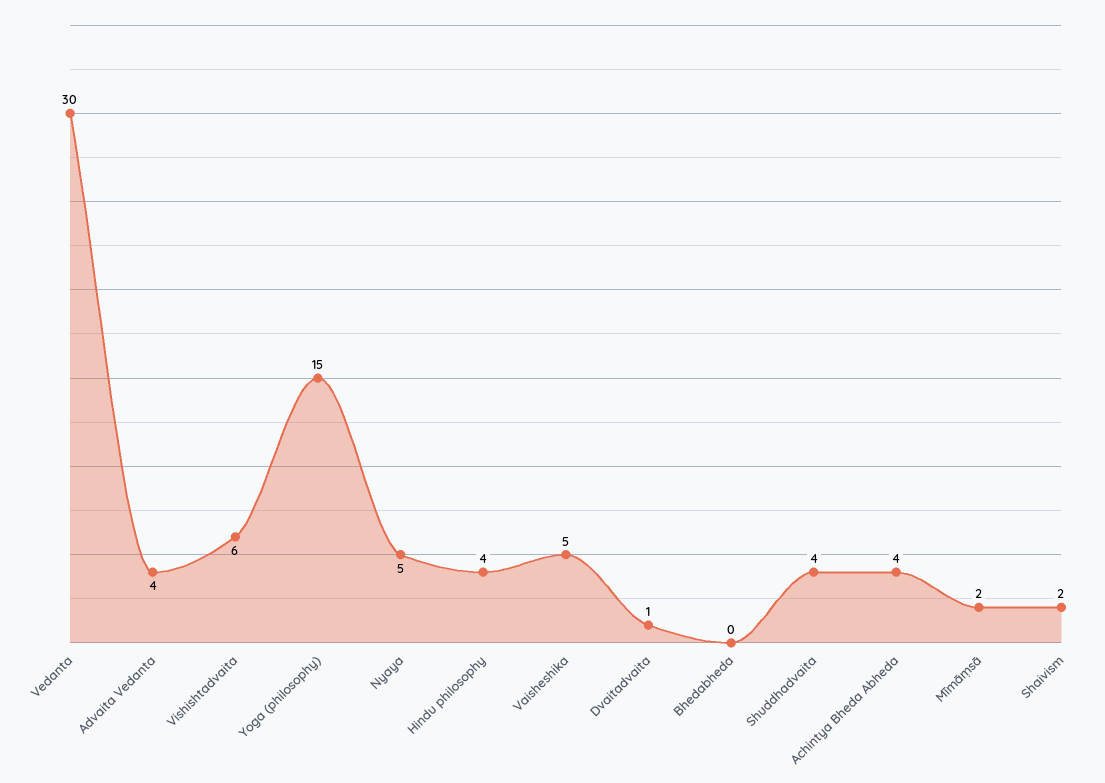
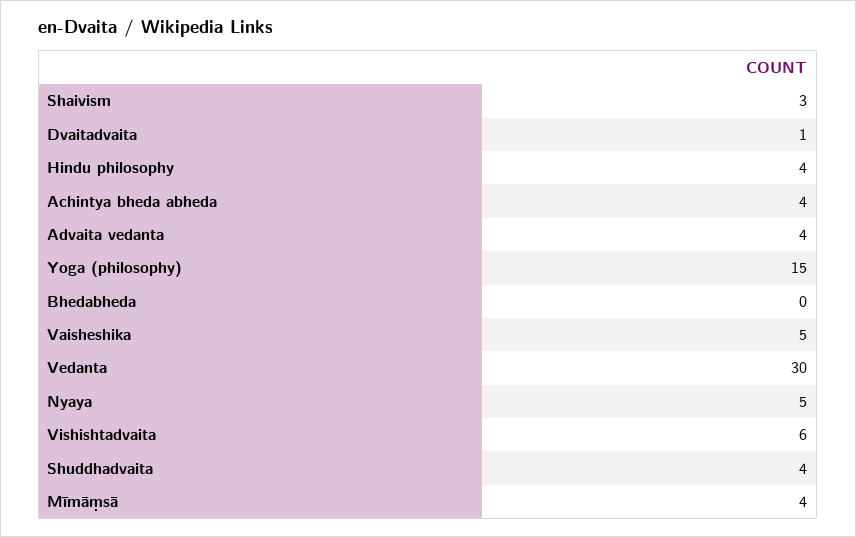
  {
    "Vedanta": 30,
    "Advaita Vedanta": 4,
    "Vishishtadvaita": 6,
    "Yoga (philosophy)": 15,
    "Nyaya": 5,
    "Hindu philosophy": 4,
    "Vaisheshika": 5,
    "Dvaitadvaita": 1,
    "Bhedabheda": 0,
    "Shuddhadvaita": 4,
    "Achintya Bheda Abheda": 4,
-   "Mīmāṃsā": 2,
+   "Mīmāṃsā": 4,
-   "Shaivism": 2
+   "Shaivism": 3
  }

